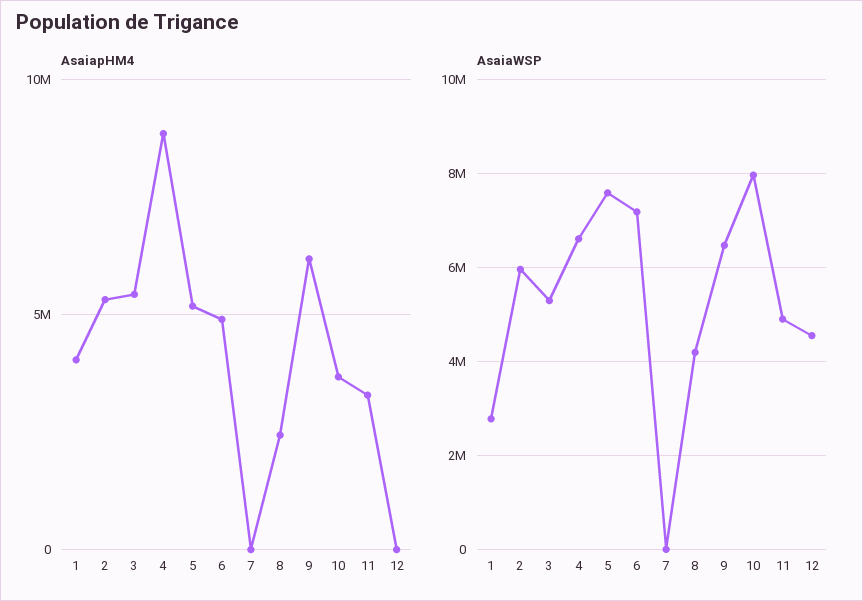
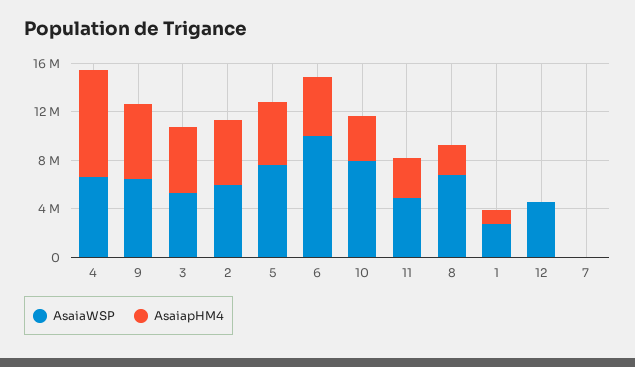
  {
    "AsaiapHM4": {
-     "1": 4000000,
+     "1": 1000000,
      "2": 5500000,
      "3": 5500000,
      "4": 9000000,
      "5": 5000000,
      "6": 5000000,
      "7": 0,
      "8": 2500000,
      "9": 6000000,
      "10": 3500000,
      "11": 3500000,
      "12": 0
    },
    "AsaiaWSP": {
      "1": 2800000,
      "2": 6000000,
      "3": 5200000,
      "4": 6600000,
      "5": 7600000,
-     "6": 7200000,
+     "6": 10000000,
      "7": 0,
-     "8": 4200000,
+     "8": 7000000,
      "9": 6400000,
      "10": 8000000,
      "11": 5000000,
      "12": 4600000
    }
  }

